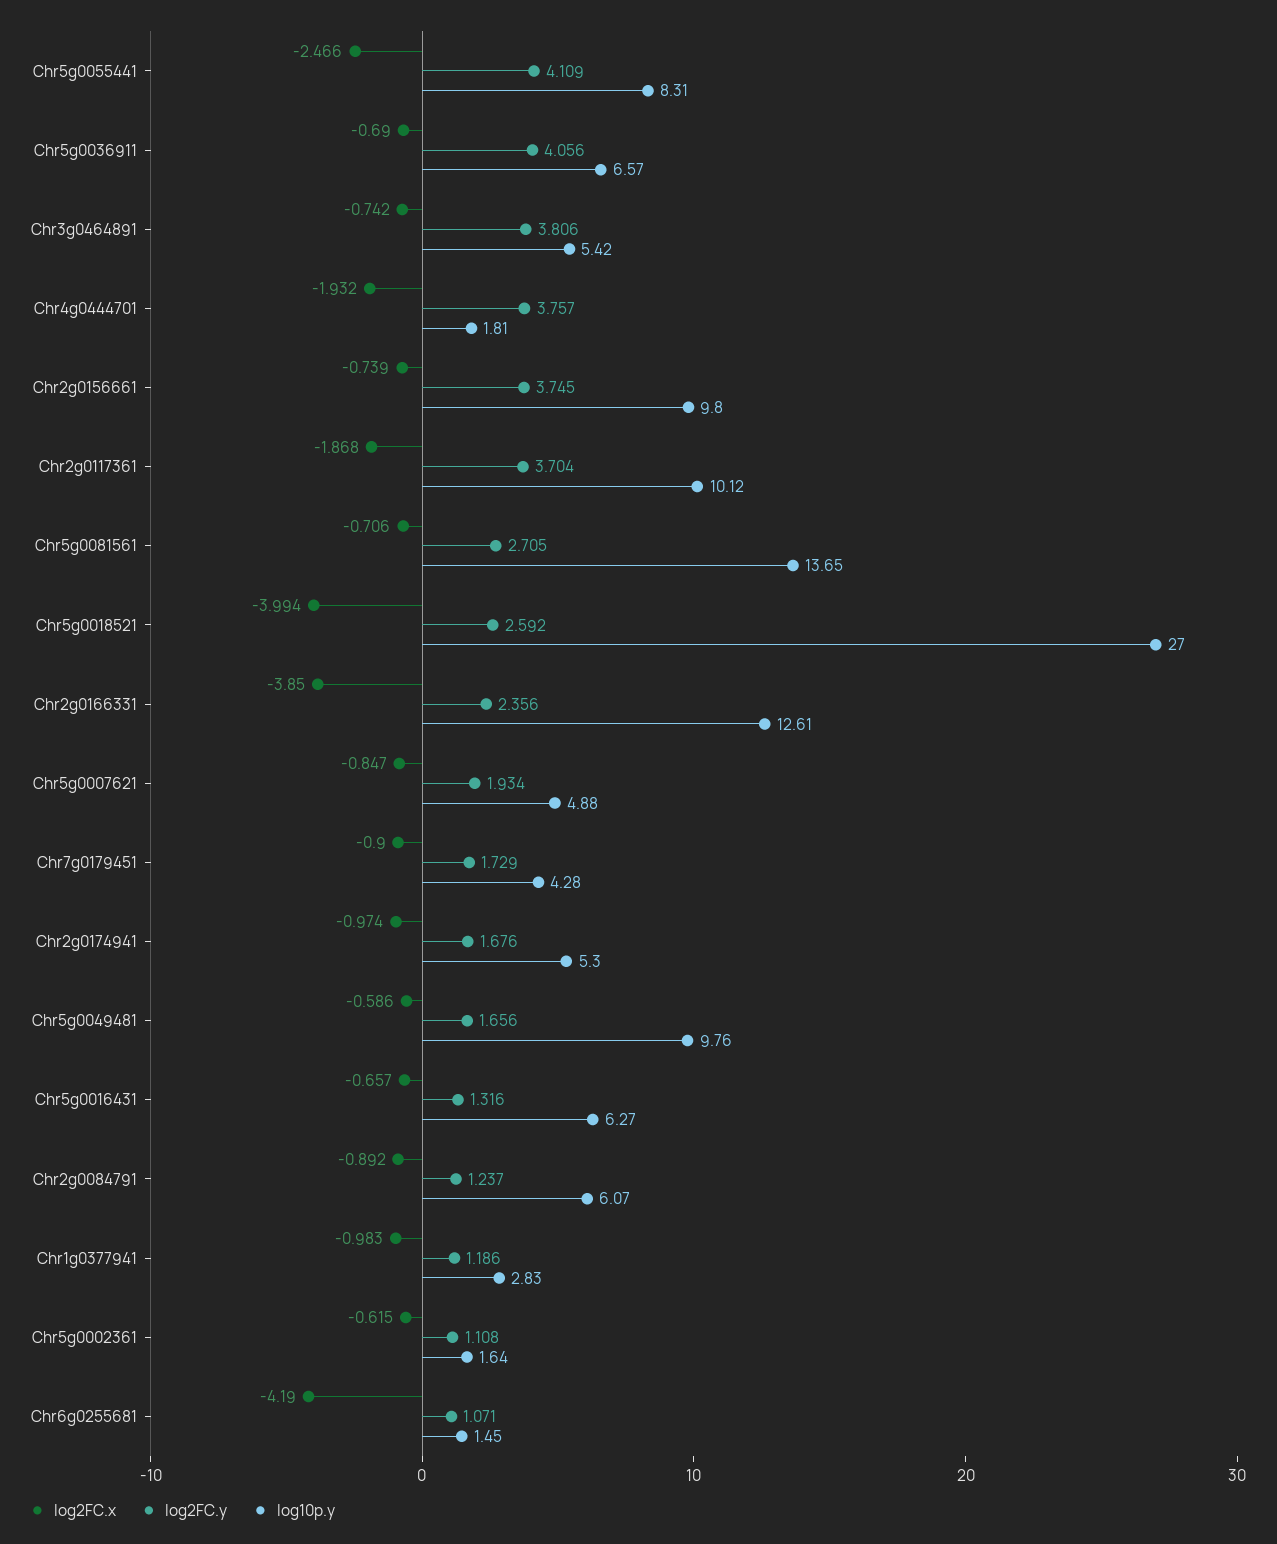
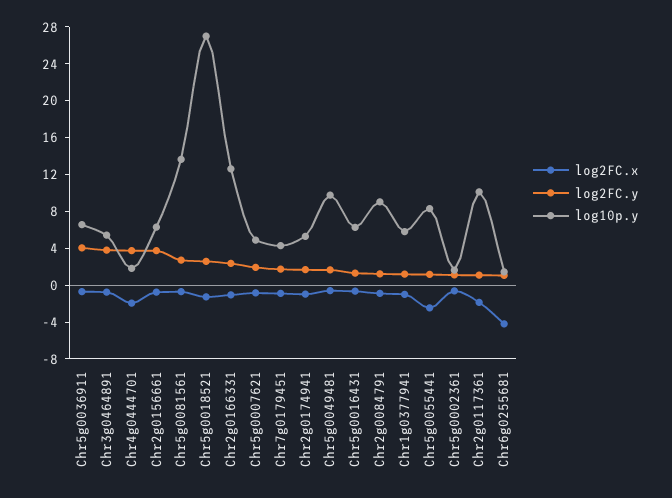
  {
    "log2FC.x": {
      "Chr5g0055441": -2.466,
      "Chr5g0036911": -0.69,
      "Chr3g0464891": -0.742,
      "Chr4g0444701": -1.932,
      "Chr2g0156661": -0.739,
      "Chr2g0117361": -1.868,
      "Chr5g0081561": -0.706,
-     "Chr5g0018521": -3.994,
+     "Chr5g0018521": -1,
-     "Chr2g0166331": -3.85,
+     "Chr2g0166331": -1,
      "Chr5g0007621": -0.847,
      "Chr7g0179451": -0.9,
      "Chr2g0174941": -0.974,
      "Chr5g0049481": -0.586,
      "Chr5g0016431": -0.657,
      "Chr2g0084791": -0.892,
      "Chr1g0377941": -0.983,
      "Chr5g0002361": -0.615,
      "Chr6g0255681": -4.19
    },
    "log2FC.y": {
-     "Chr5g0055441": 4.109,
+     "Chr5g0055441": 1,
      "Chr5g0036911": 4.056,
      "Chr3g0464891": 3.806,
      "Chr4g0444701": 3.757,
      "Chr2g0156661": 3.745,
-     "Chr2g0117361": 3.704,
+     "Chr2g0117361": 1,
      "Chr5g0081561": 2.705,
      "Chr5g0018521": 2.592,
      "Chr2g0166331": 2.356,
      "Chr5g0007621": 1.934,
      "Chr7g0179451": 1.729,
      "Chr2g0174941": 1.676,
      "Chr5g0049481": 1.656,
      "Chr5g0016431": 1.316,
      "Chr2g0084791": 1.237,
      "Chr1g0377941": 1.186,
      "Chr5g0002361": 1.108,
      "Chr6g0255681": 1.071
    },
    "log10p.y": {
      "Chr5g0055441": 8.31,
      "Chr5g0036911": 6.57,
      "Chr3g0464891": 5.42,
      "Chr4g0444701": 1.81,
-     "Chr2g0156661": 9.8,
+     "Chr2g0156661": 6,
      "Chr2g0117361": 10.12,
      "Chr5g0081561": 13.65,
      "Chr5g0018521": 27,
      "Chr2g0166331": 12.61,
      "Chr5g0007621": 4.88,
      "Chr7g0179451": 4.28,
      "Chr2g0174941": 5.3,
      "Chr5g0049481": 9.76,
      "Chr5g0016431": 6.27,
-     "Chr2g0084791": 6.07,
+     "Chr2g0084791": 9,
-     "Chr1g0377941": 2.83,
+     "Chr1g0377941": 6,
      "Chr5g0002361": 1.64,
      "Chr6g0255681": 1.45
    }
  }

